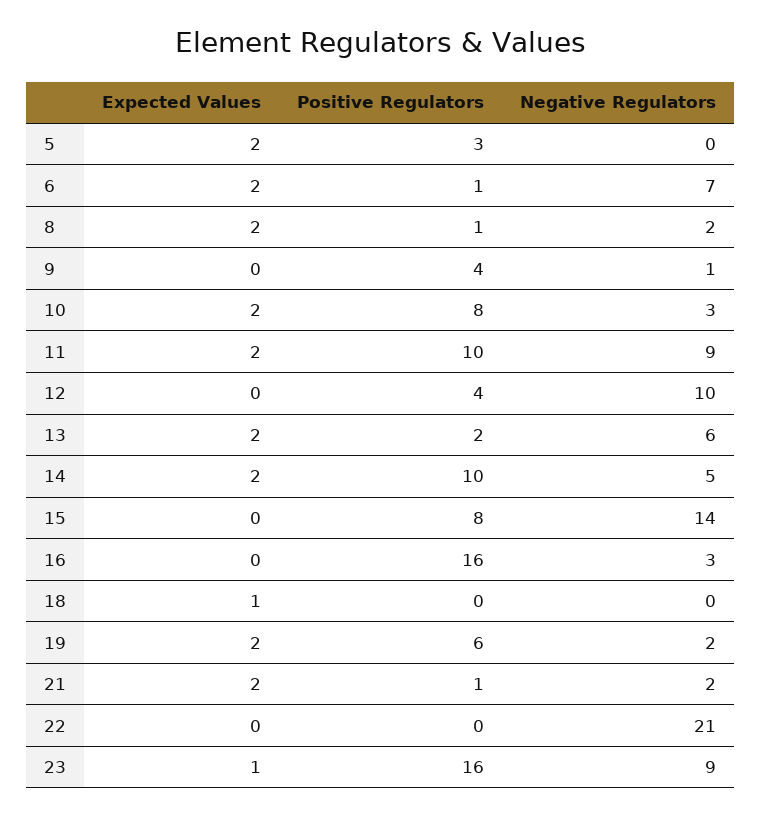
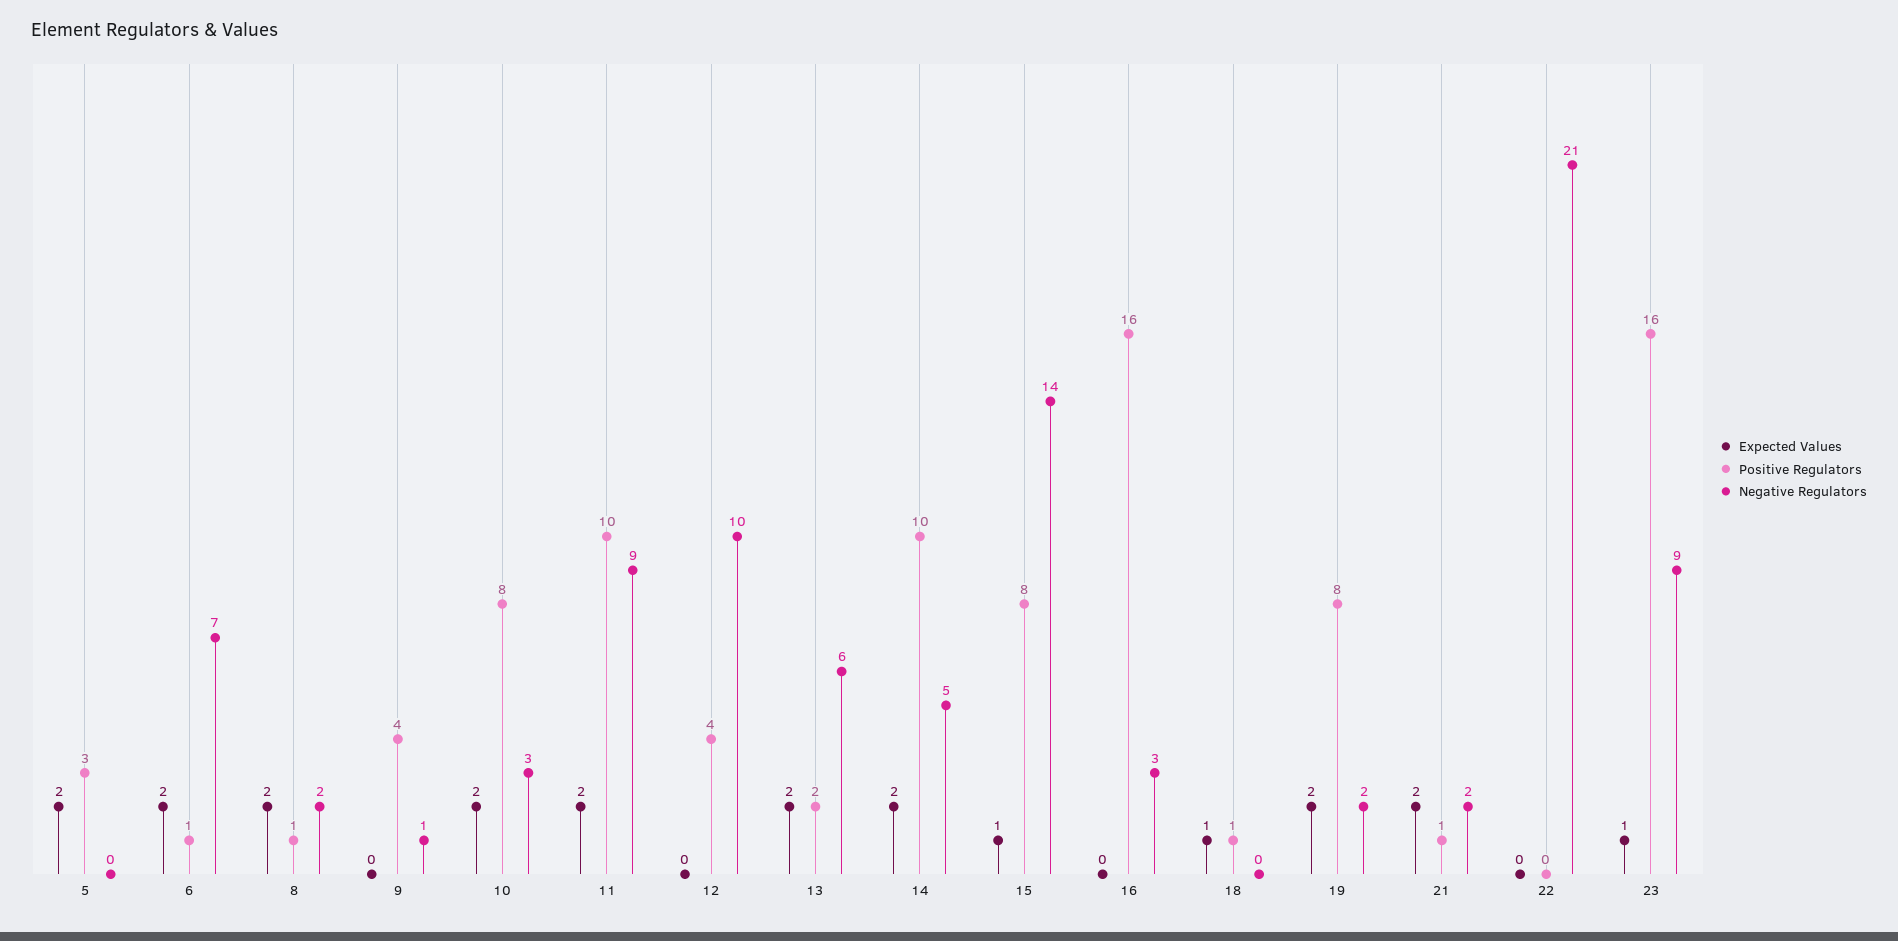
  {
    "Expected Values": {
      "5": 2,
      "6": 2,
      "8": 2,
      "9": 0,
      "10": 2,
      "11": 2,
      "12": 0,
      "13": 2,
      "14": 2,
-     "15": 0,
+     "15": 1,
      "16": 0,
      "18": 1,
      "19": 2,
      "21": 2,
      "22": 0,
      "23": 1
    },
    "Positive Regulators": {
      "5": 3,
      "6": 1,
      "8": 1,
      "9": 4,
      "10": 8,
      "11": 10,
      "12": 4,
      "13": 2,
      "14": 10,
      "15": 8,
      "16": 16,
-     "18": 0,
+     "18": 1,
-     "19": 6,
+     "19": 8,
      "21": 1,
      "22": 0,
      "23": 16
    },
    "Negative Regulators": {
      "5": 0,
      "6": 7,
      "8": 2,
      "9": 1,
      "10": 3,
      "11": 9,
      "12": 10,
      "13": 6,
      "14": 5,
      "15": 14,
      "16": 3,
      "18": 0,
      "19": 2,
      "21": 2,
      "22": 21,
      "23": 9
    }
  }

